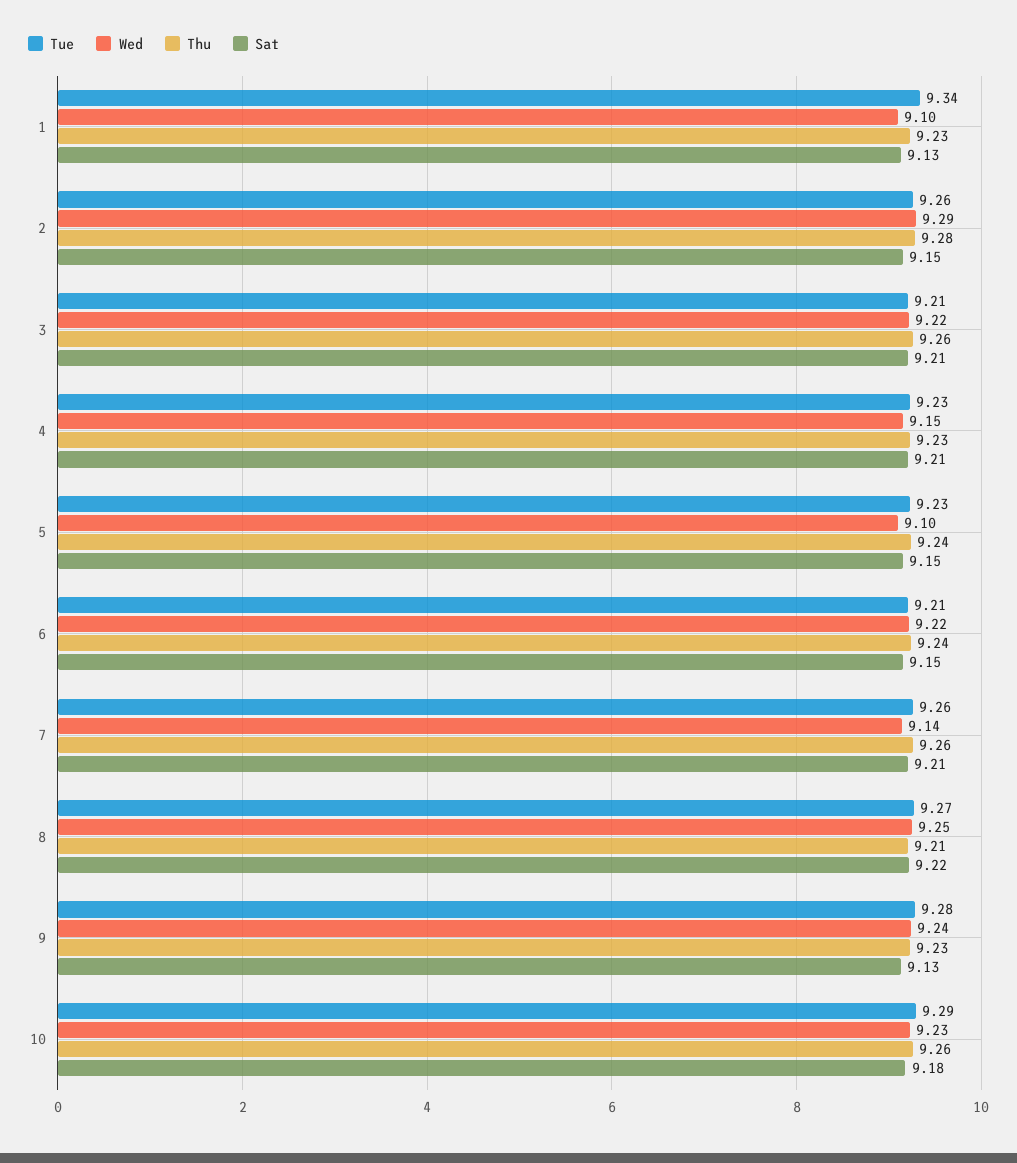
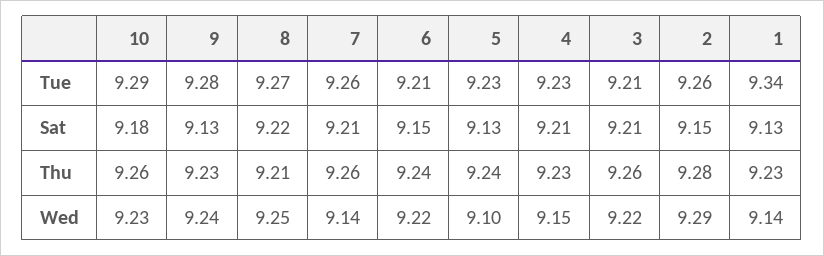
  {
    "Tue": {
      "1": 9.34,
      "2": 9.26,
      "3": 9.21,
      "4": 9.23,
      "5": 9.23,
      "6": 9.21,
      "7": 9.26,
      "8": 9.27,
      "9": 9.28,
      "10": 9.29
    },
    "Wed": {
-     "1": 9.1,
+     "1": 9.14,
      "2": 9.29,
      "3": 9.22,
      "4": 9.15,
      "5": 9.1,
      "6": 9.22,
      "7": 9.14,
      "8": 9.25,
      "9": 9.24,
      "10": 9.23
    },
    "Thu": {
      "1": 9.23,
      "2": 9.28,
      "3": 9.26,
      "4": 9.23,
      "5": 9.24,
      "6": 9.24,
      "7": 9.26,
      "8": 9.21,
      "9": 9.23,
      "10": 9.26
    },
    "Sat": {
      "1": 9.13,
      "2": 9.15,
      "3": 9.21,
      "4": 9.21,
-     "5": 9.15,
+     "5": 9.13,
      "6": 9.15,
      "7": 9.21,
      "8": 9.22,
      "9": 9.13,
      "10": 9.18
    }
  }

